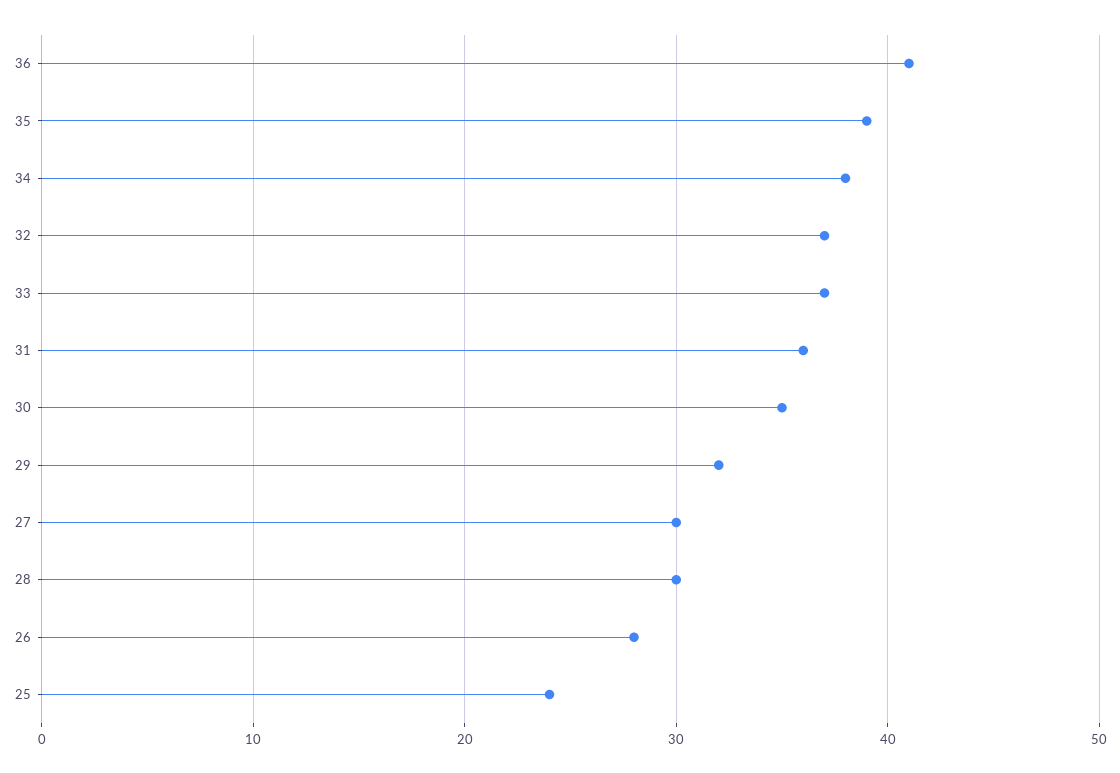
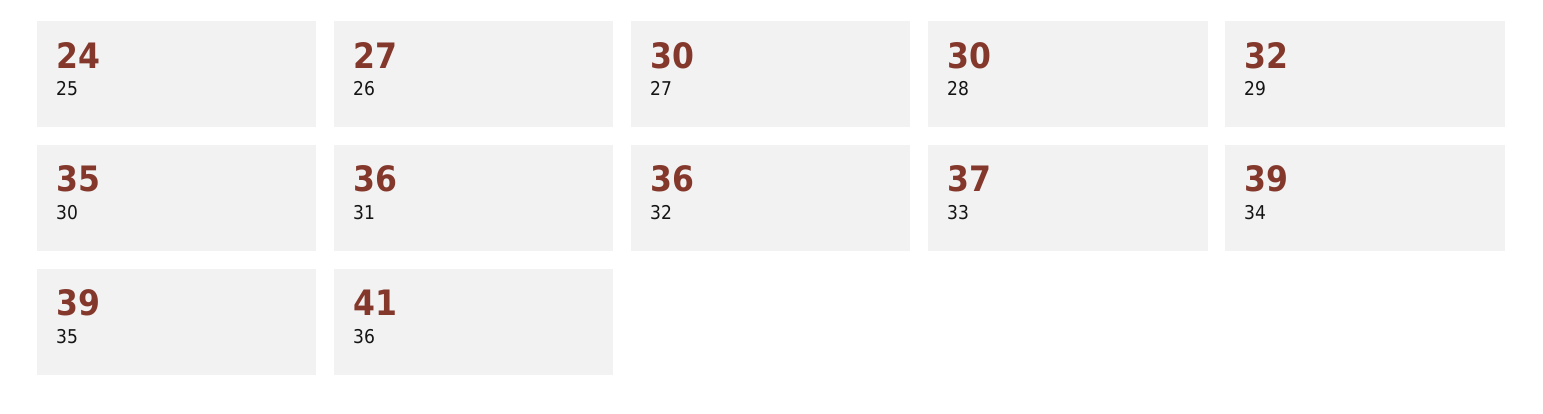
  {
    "36": 41,
    "35": 39,
-   "34": 38,
+   "34": 39,
-   "32": 37,
+   "32": 36,
    "33": 37,
    "31": 36,
    "30": 35,
    "29": 32,
    "27": 30,
    "28": 30,
-   "26": 28,
+   "26": 27,
    "25": 24
  }

